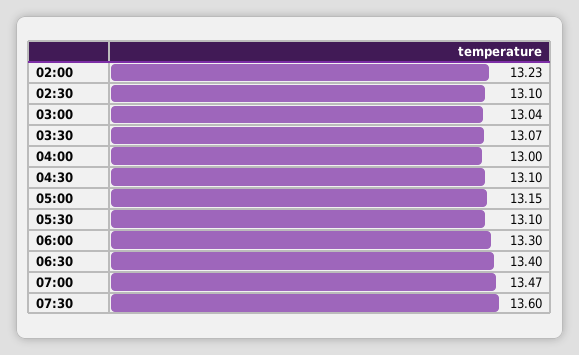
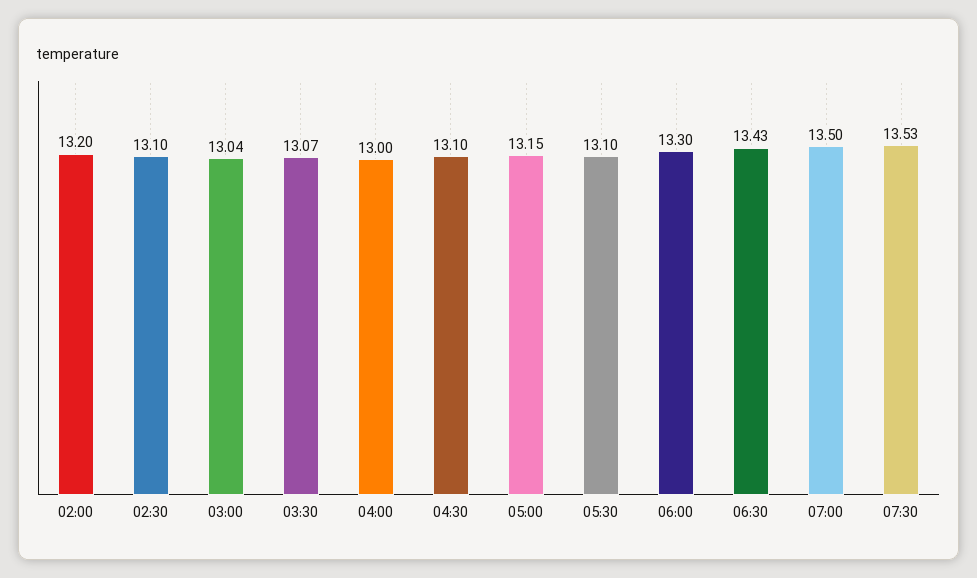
  {
-   "02:00": 13.23,
+   "02:00": 13.2,
    "02:30": 13.1,
    "03:00": 13.04,
    "03:30": 13.07,
    "04:00": 13,
    "04:30": 13.1,
    "05:00": 13.15,
    "05:30": 13.1,
    "06:00": 13.3,
-   "06:30": 13.4,
+   "06:30": 13.43,
-   "07:00": 13.47,
+   "07:00": 13.5,
-   "07:30": 13.6
+   "07:30": 13.53
  }

